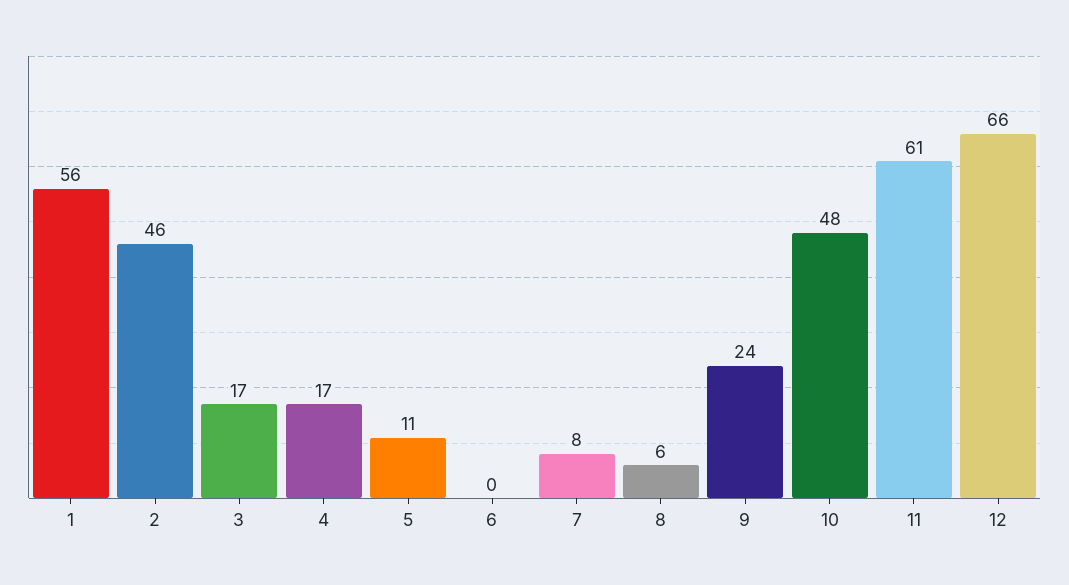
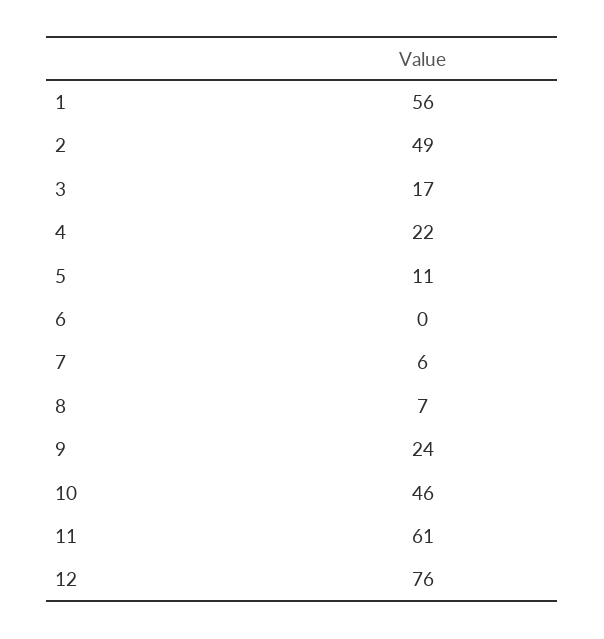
  {
    "1": 56,
-   "2": 46,
+   "2": 49,
    "3": 17,
-   "4": 17,
+   "4": 22,
    "5": 11,
    "6": 0,
-   "7": 8,
+   "7": 6,
-   "8": 6,
+   "8": 7,
    "9": 24,
-   "10": 48,
+   "10": 46,
    "11": 61,
-   "12": 66
+   "12": 76
  }

